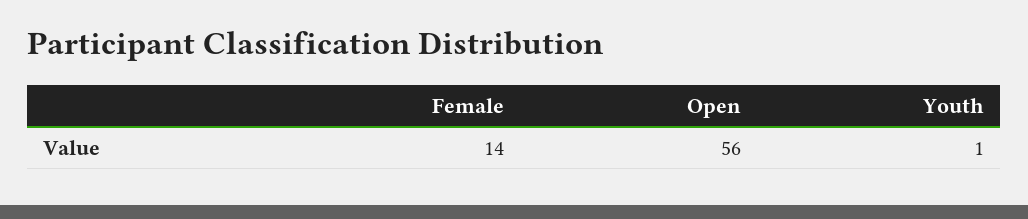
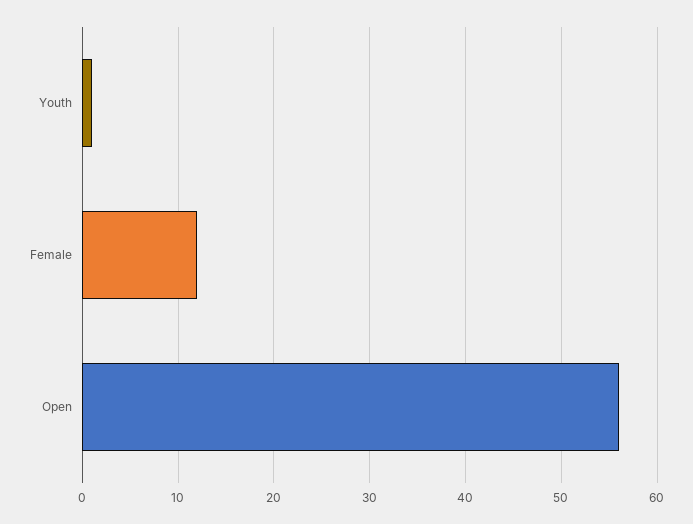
  {
-   "Female": 14,
+   "Female": 12,
    "Open": 56,
    "Youth": 1
  }

